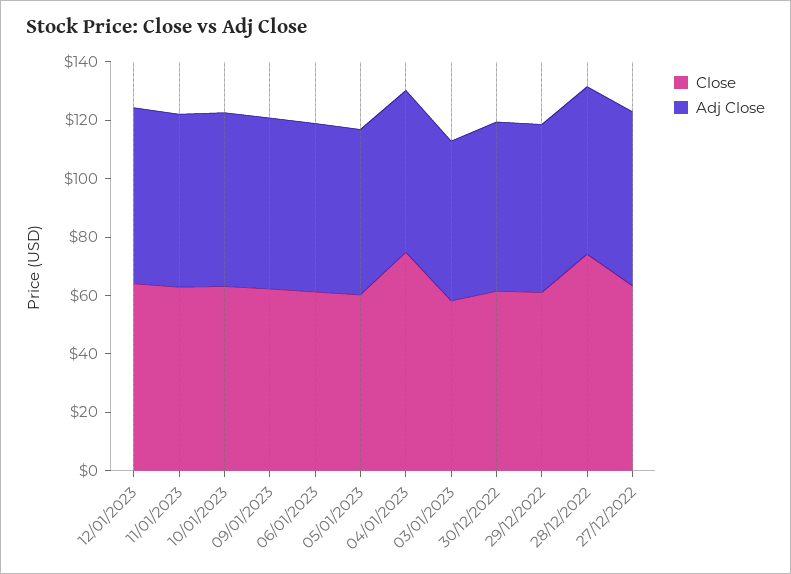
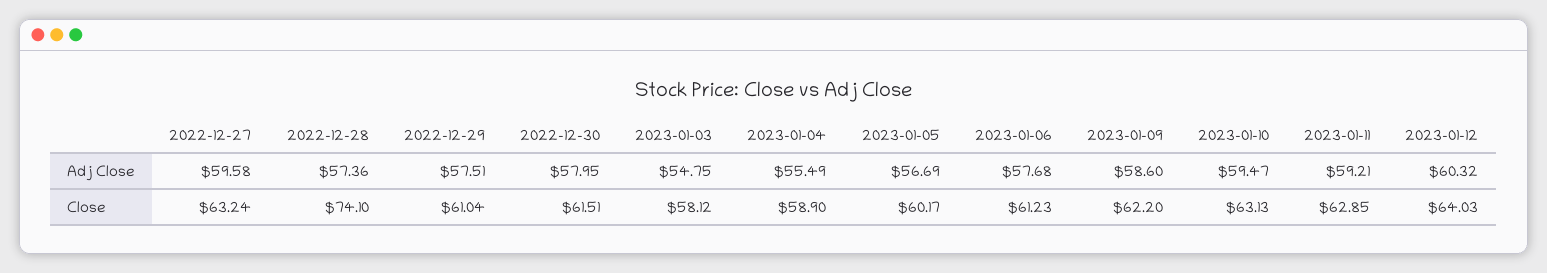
  {
    "Close": {
      "12/01/2023": 64.03,
      "11/01/2023": 62.85,
      "10/01/2023": 63.13,
      "09/01/2023": 62.2,
      "06/01/2023": 61.23,
      "05/01/2023": 60.17,
-     "04/01/2023": 75,
+     "04/01/2023": 58.9,
      "03/01/2023": 58.12,
      "30/12/2022": 61.51,
      "29/12/2022": 61.04,
      "28/12/2022": 74.1,
      "27/12/2022": 63.24
    },
    "Adj Close": {
      "12/01/2023": 60.32,
      "11/01/2023": 59.21,
      "10/01/2023": 59.47,
      "09/01/2023": 58.6,
      "06/01/2023": 57.68,
      "05/01/2023": 56.69,
      "04/01/2023": 55.49,
      "03/01/2023": 54.75,
      "30/12/2022": 57.95,
      "29/12/2022": 57.51,
      "28/12/2022": 57.36,
      "27/12/2022": 59.58
    }
  }

